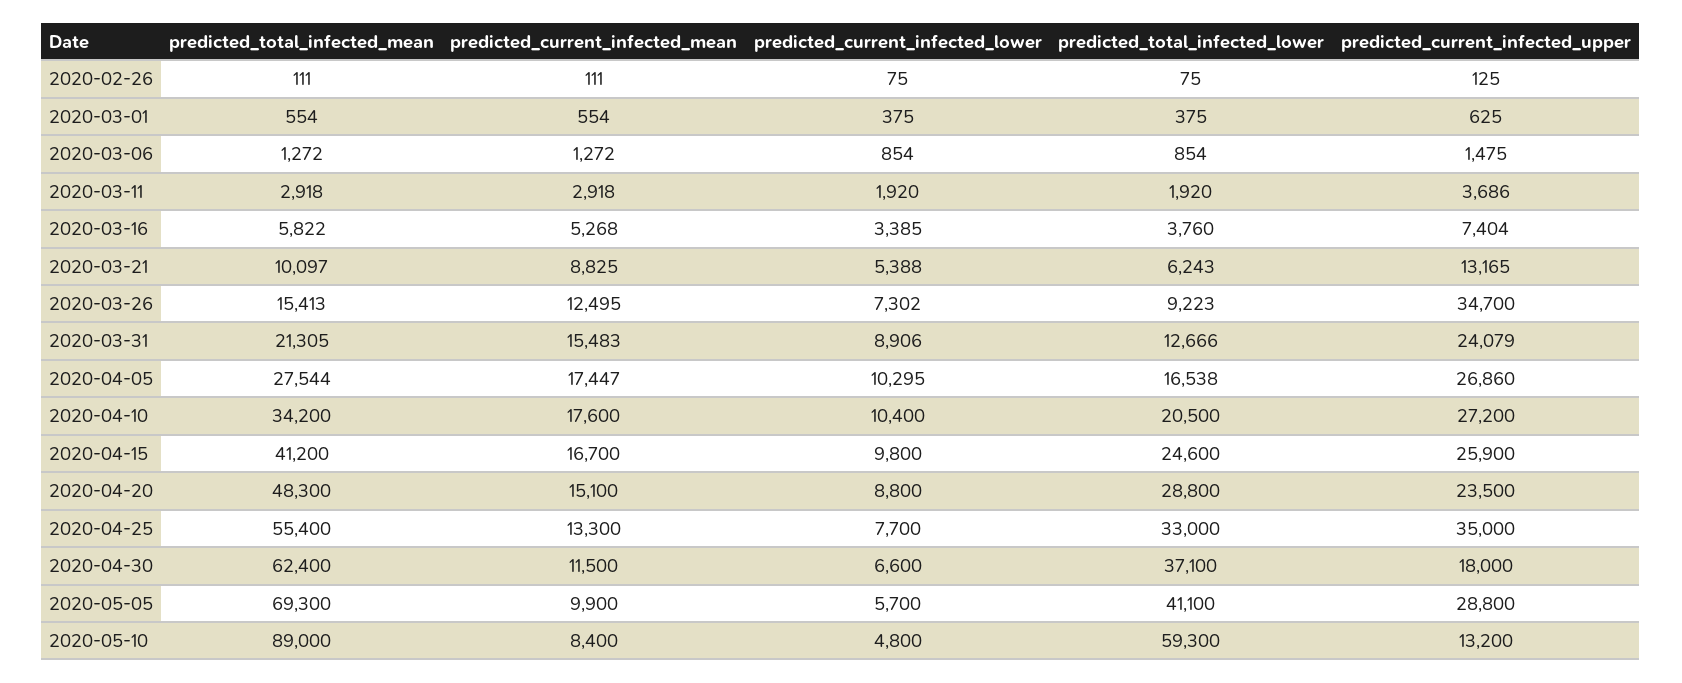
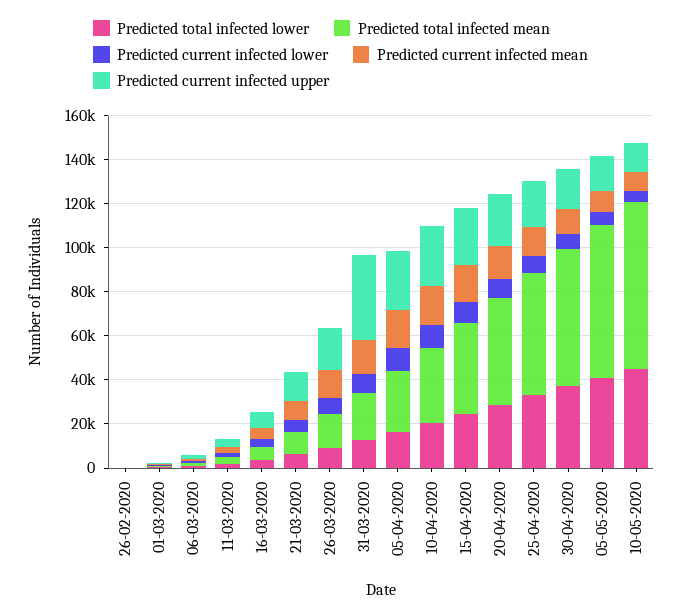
  {
    "predicted_total_infected_mean": {
      "2020-02-26": 111,
      "2020-03-01": 554,
      "2020-03-06": 1272,
      "2020-03-11": 2918,
      "2020-03-16": 5822,
      "2020-03-21": 10097,
      "2020-03-26": 15413,
      "2020-03-31": 21305,
      "2020-04-05": 27544,
      "2020-04-10": 34200,
      "2020-04-15": 41200,
      "2020-04-20": 48300,
      "2020-04-25": 55400,
      "2020-04-30": 62400,
      "2020-05-05": 69300,
-     "2020-05-10": 89000
+     "2020-05-10": 75000
    },
    "predicted_current_infected_mean": {
      "2020-02-26": 111,
      "2020-03-01": 554,
      "2020-03-06": 1272,
      "2020-03-11": 2918,
      "2020-03-16": 5268,
      "2020-03-21": 8825,
      "2020-03-26": 12495,
      "2020-03-31": 15483,
      "2020-04-05": 17447,
      "2020-04-10": 17600,
      "2020-04-15": 16700,
      "2020-04-20": 15100,
      "2020-04-25": 13300,
      "2020-04-30": 11500,
      "2020-05-05": 9900,
      "2020-05-10": 8400
    },
    "predicted_current_infected_lower": {
      "2020-02-26": 75,
      "2020-03-01": 375,
      "2020-03-06": 854,
      "2020-03-11": 1920,
      "2020-03-16": 3385,
      "2020-03-21": 5388,
      "2020-03-26": 7302,
      "2020-03-31": 8906,
      "2020-04-05": 10295,
      "2020-04-10": 10400,
      "2020-04-15": 9800,
      "2020-04-20": 8800,
      "2020-04-25": 7700,
      "2020-04-30": 6600,
      "2020-05-05": 5700,
      "2020-05-10": 4800
    },
    "predicted_total_infected_lower": {
      "2020-02-26": 75,
      "2020-03-01": 375,
      "2020-03-06": 854,
      "2020-03-11": 1920,
      "2020-03-16": 3760,
      "2020-03-21": 6243,
      "2020-03-26": 9223,
      "2020-03-31": 12666,
      "2020-04-05": 16538,
      "2020-04-10": 20500,
      "2020-04-15": 24600,
      "2020-04-20": 28800,
      "2020-04-25": 33000,
      "2020-04-30": 37100,
      "2020-05-05": 41100,
-     "2020-05-10": 59300
+     "2020-05-10": 45000
    },
    "predicted_current_infected_upper": {
      "2020-02-26": 125,
      "2020-03-01": 625,
      "2020-03-06": 1475,
      "2020-03-11": 3686,
      "2020-03-16": 7404,
      "2020-03-21": 13165,
-     "2020-03-26": 34700,
+     "2020-03-26": 20000,
-     "2020-03-31": 24079,
+     "2020-03-31": 40000,
      "2020-04-05": 26860,
      "2020-04-10": 27200,
      "2020-04-15": 25900,
      "2020-04-20": 23500,
-     "2020-04-25": 35000,
+     "2020-04-25": 20000,
      "2020-04-30": 18000,
-     "2020-05-05": 28800,
+     "2020-05-05": 15000,
      "2020-05-10": 13200
    }
  }

